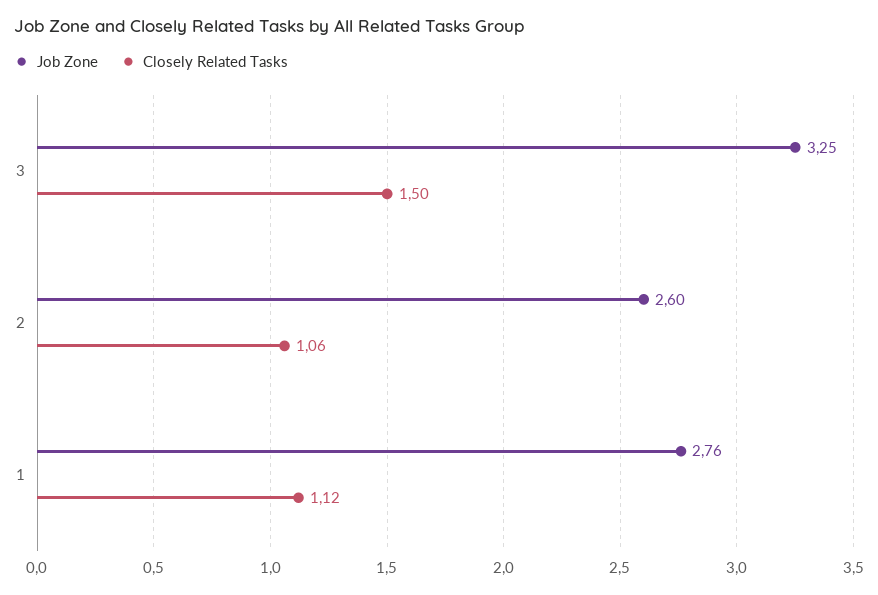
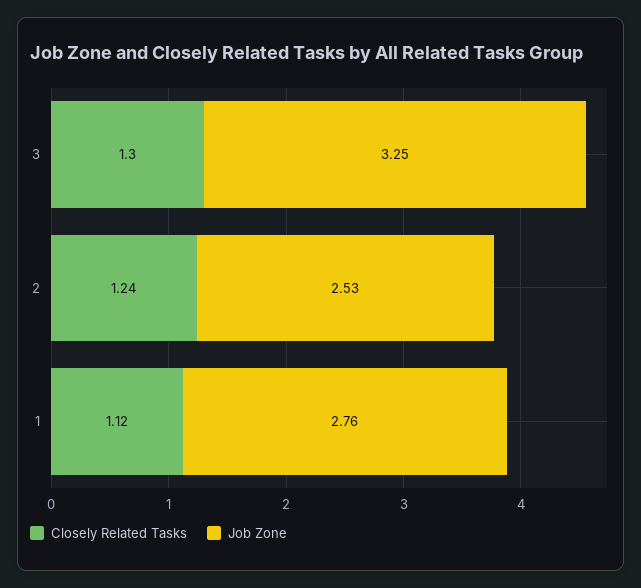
  {
    "Job Zone": {
      "3": 3.25,
-     "2": 2.6,
+     "2": 2.53,
      "1": 2.76
    },
    "Closely Related Tasks": {
-     "3": 1.5,
+     "3": 1.3,
-     "2": 1.06,
+     "2": 1.24,
      "1": 1.12
    }
  }

